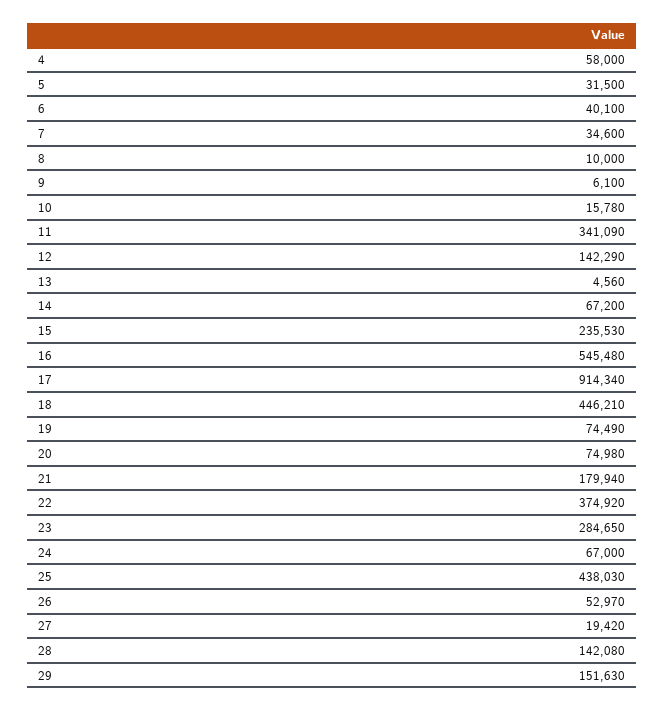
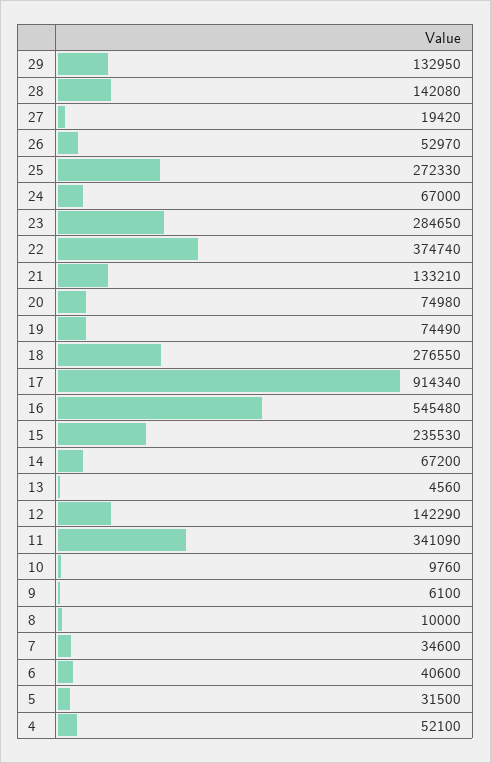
  {
-   "4": 58000,
+   "4": 52100,
    "5": 31500,
-   "6": 40100,
+   "6": 40600,
    "7": 34600,
    "8": 10000,
    "9": 6100,
-   "10": 15780,
+   "10": 9760,
    "11": 341090,
    "12": 142290,
    "13": 4560,
    "14": 67200,
    "15": 235530,
    "16": 545480,
    "17": 914340,
-   "18": 446210,
+   "18": 276550,
    "19": 74490,
    "20": 74980,
-   "21": 179940,
+   "21": 133210,
-   "22": 374920,
+   "22": 374740,
    "23": 284650,
    "24": 67000,
-   "25": 438030,
+   "25": 272330,
    "26": 52970,
    "27": 19420,
    "28": 142080,
-   "29": 151630
+   "29": 132950
  }

